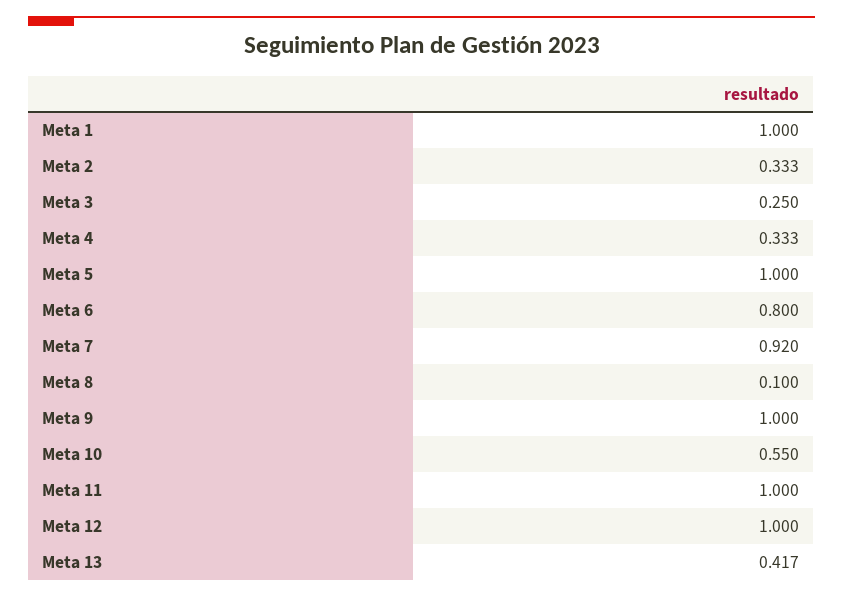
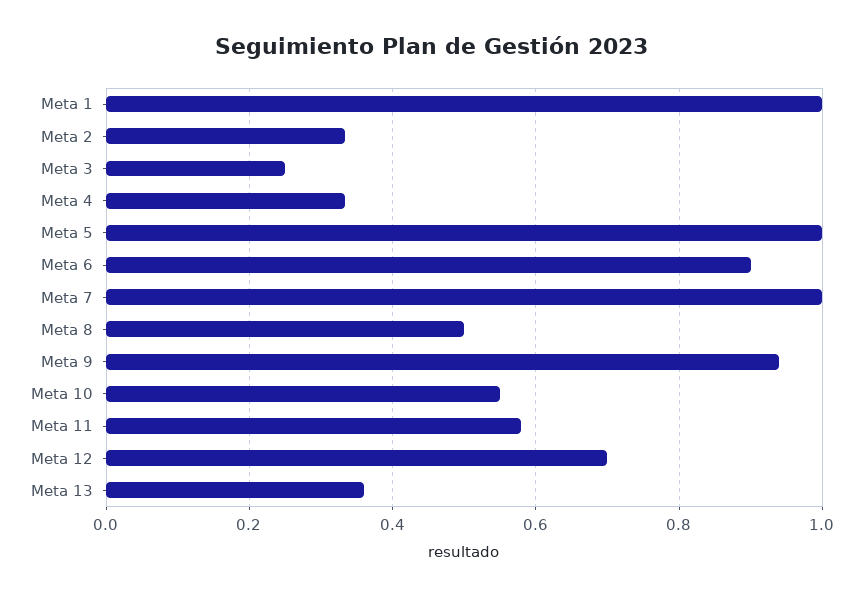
  {
    "Meta 1": 1,
    "Meta 2": 0.333,
    "Meta 3": 0.25,
    "Meta 4": 0.333,
    "Meta 5": 1,
-   "Meta 6": 0.8,
+   "Meta 6": 0.9,
-   "Meta 7": 0.92,
+   "Meta 7": 1,
-   "Meta 8": 0.1,
+   "Meta 8": 0.5,
-   "Meta 9": 1,
+   "Meta 9": 0.94,
    "Meta 10": 0.55,
-   "Meta 11": 1,
+   "Meta 11": 0.58,
-   "Meta 12": 1,
+   "Meta 12": 0.7,
-   "Meta 13": 0.417
+   "Meta 13": 0.36
  }

